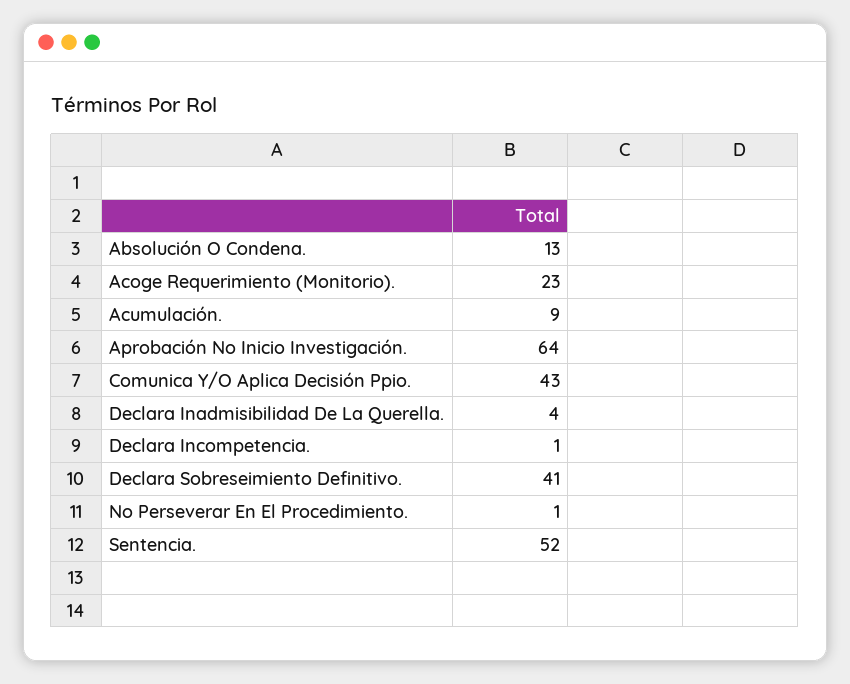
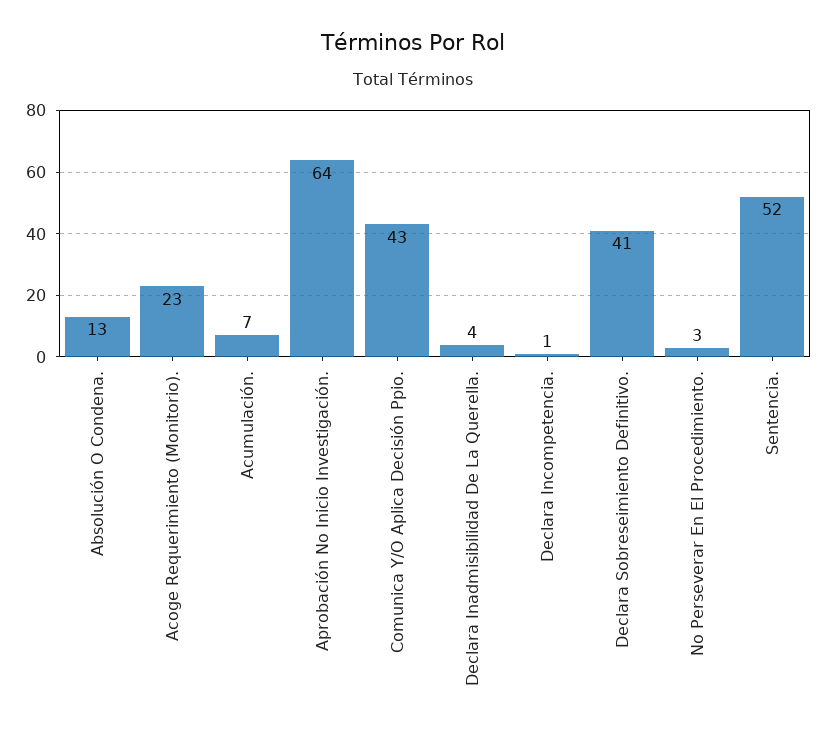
  {
    "Absolución O Condena.": 13,
    "Acoge Requerimiento (Monitorio).": 23,
-   "Acumulación.": 9,
+   "Acumulación.": 7,
    "Aprobación No Inicio Investigación.": 64,
    "Comunica Y/O Aplica Decisión Ppio.": 43,
    "Declara Inadmisibilidad De La Querella.": 4,
    "Declara Incompetencia.": 1,
    "Declara Sobreseimiento Definitivo.": 41,
-   "No Perseverar En El Procedimiento.": 1,
+   "No Perseverar En El Procedimiento.": 3,
    "Sentencia.": 52
  }

